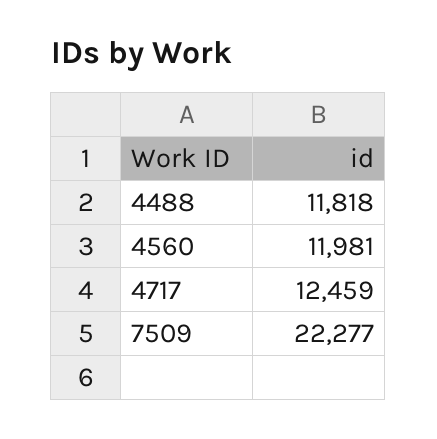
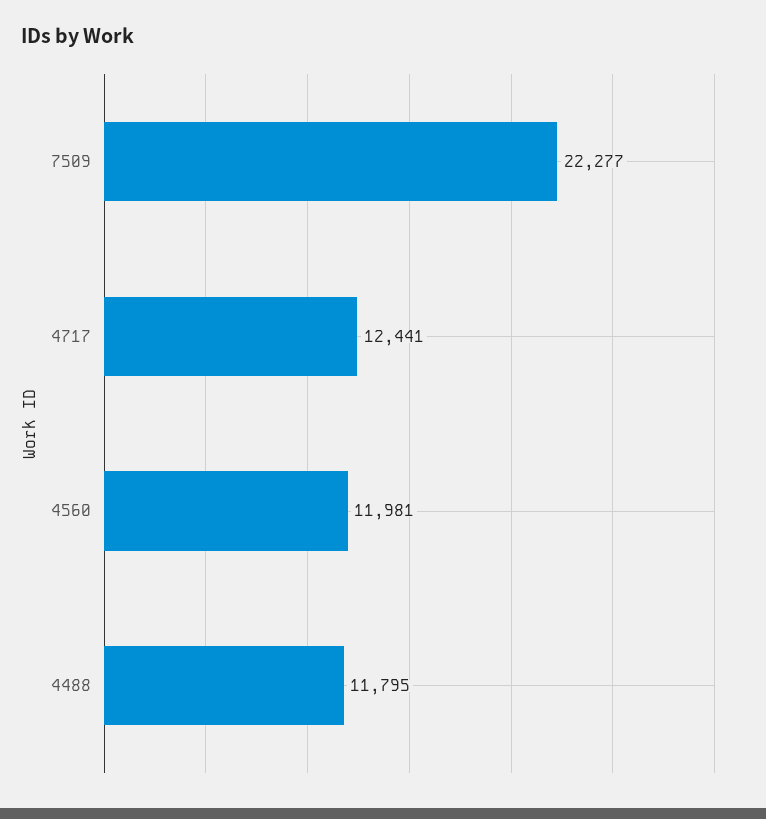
  {
-   "4488": 11818,
+   "4488": 11795,
    "4560": 11981,
-   "4717": 12459,
+   "4717": 12441,
    "7509": 22277
  }

